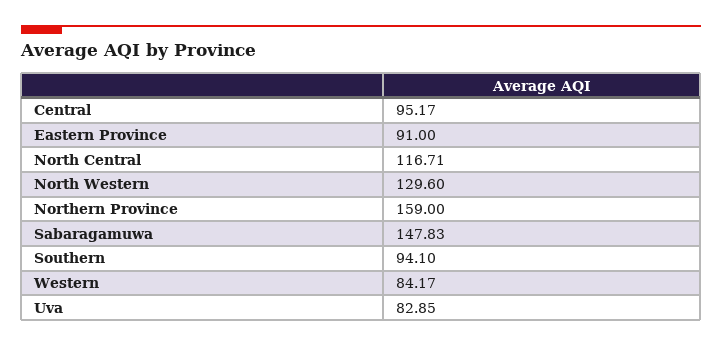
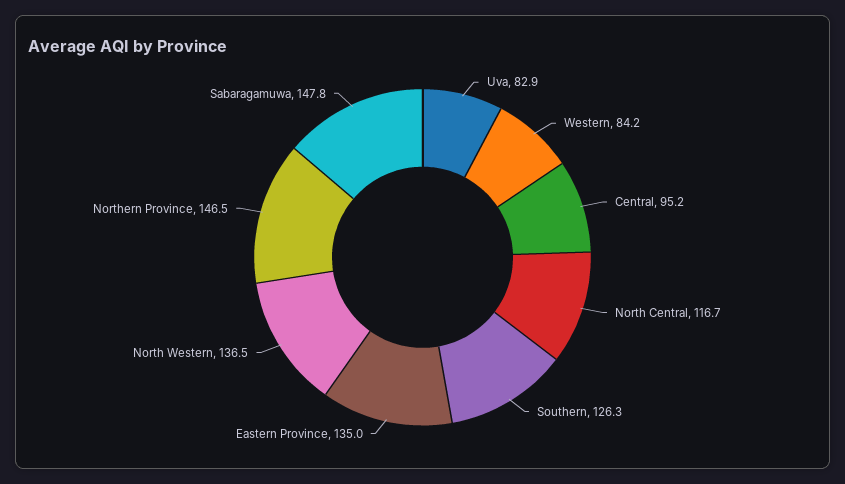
  {
    "Central": 95.17,
-   "Eastern Province": 91,
+   "Eastern Province": 135,
    "North Central": 116.71,
-   "North Western": 129.6,
+   "North Western": 136.5,
-   "Northern Province": 159,
+   "Northern Province": 146.5,
    "Sabaragamuwa": 147.83,
-   "Southern": 94.1,
+   "Southern": 126.3,
    "Western": 84.17,
    "Uva": 82.85
  }

